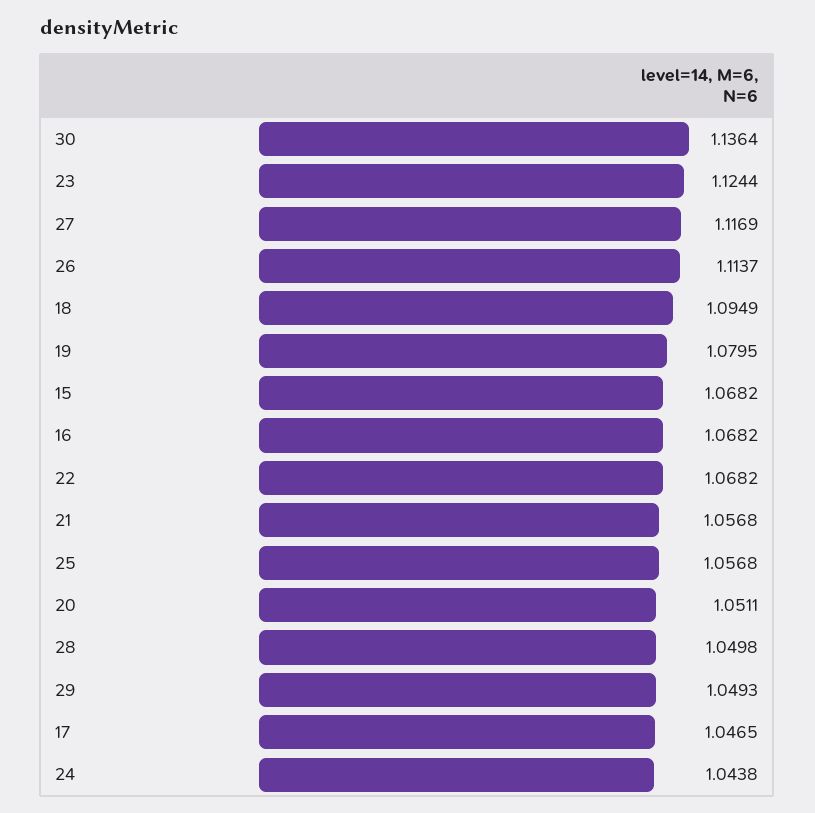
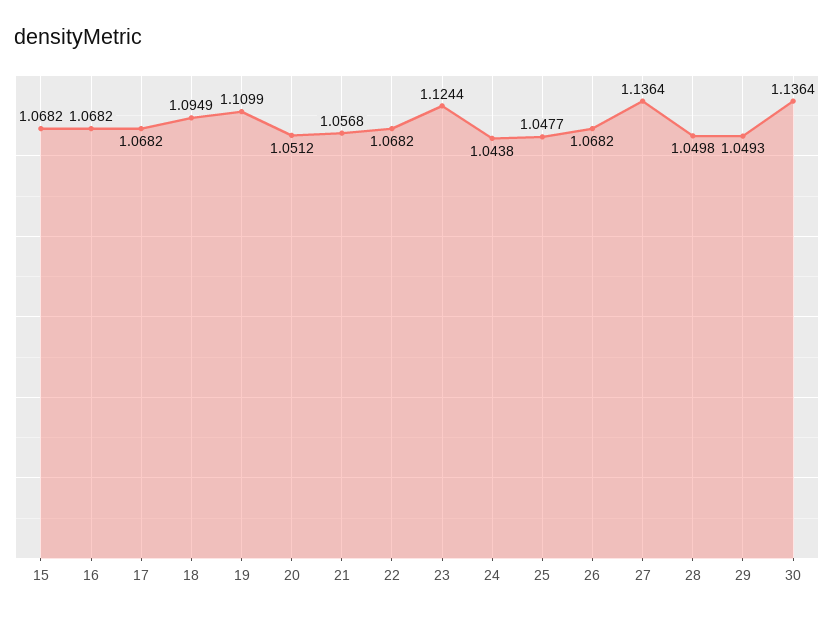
  {
    "30": 1.1364,
    "23": 1.1244,
-   "27": 1.1169,
+   "27": 1.1364,
-   "26": 1.1137,
+   "26": 1.0682,
    "18": 1.0949,
-   "19": 1.0795,
+   "19": 1.1099,
    "15": 1.0682,
    "16": 1.0682,
    "22": 1.0682,
    "21": 1.0568,
-   "25": 1.0568,
+   "25": 1.0477,
-   "20": 1.0511,
+   "20": 1.0512,
    "28": 1.0498,
    "29": 1.0493,
-   "17": 1.0465,
+   "17": 1.0682,
    "24": 1.0438
  }

